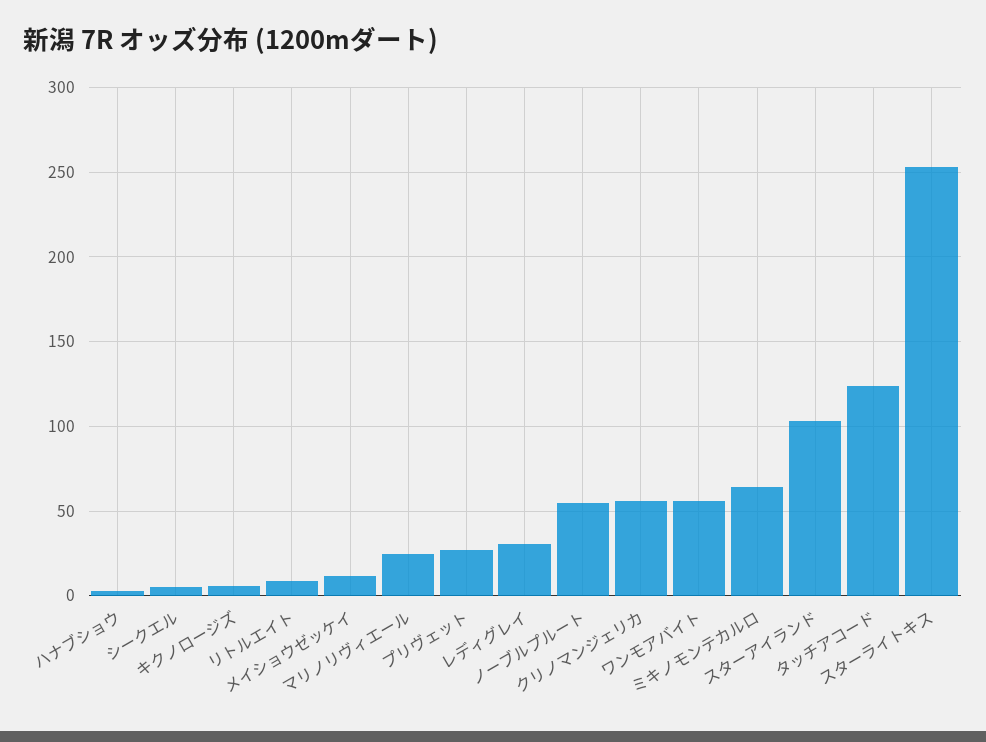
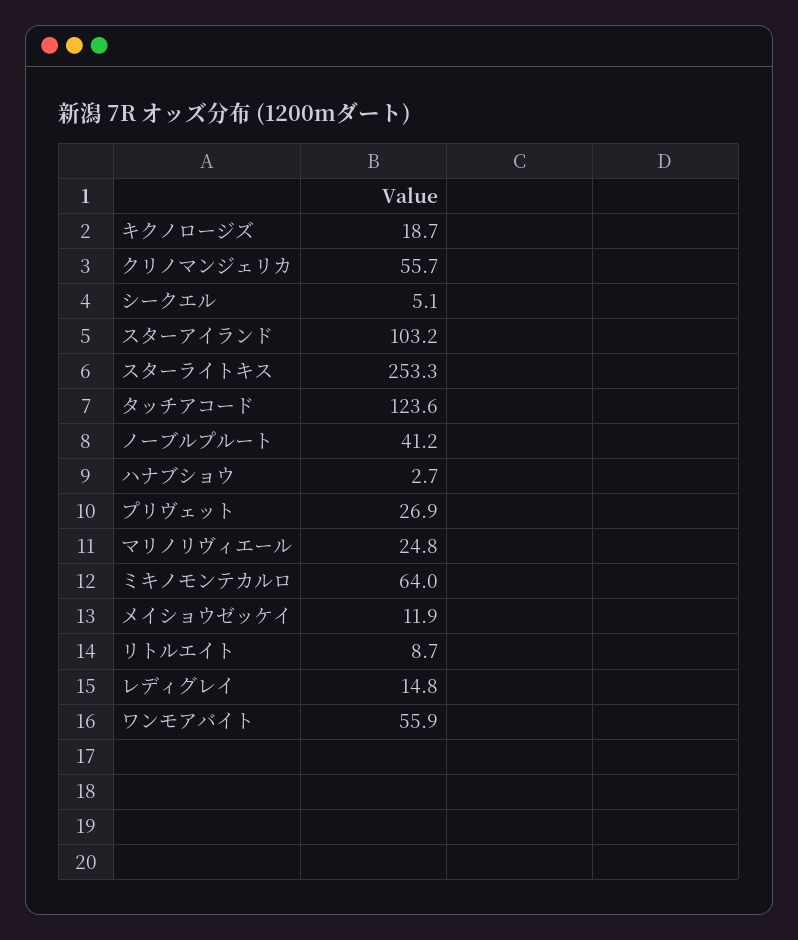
  {
    "ハナブショウ": 2.7,
    "シークエル": 5.1,
-   "キクノロージズ": 5,
+   "キクノロージズ": 18.7,
    "リトルエイト": 8.7,
    "メイショウゼッケイ": 11.9,
    "マリノリヴィエール": 24.8,
    "プリヴェット": 26.9,
-   "レディグレイ": 30,
+   "レディグレイ": 14.8,
-   "ノーブルプルート": 55,
+   "ノーブルプルート": 41.2,
    "クリノマンジェリカ": 55.7,
    "ワンモアバイト": 55.9,
    "ミキノモンテカルロ": 64,
    "スターアイランド": 103.2,
    "タッチアコード": 123.6,
    "スターライトキス": 253.3
  }

